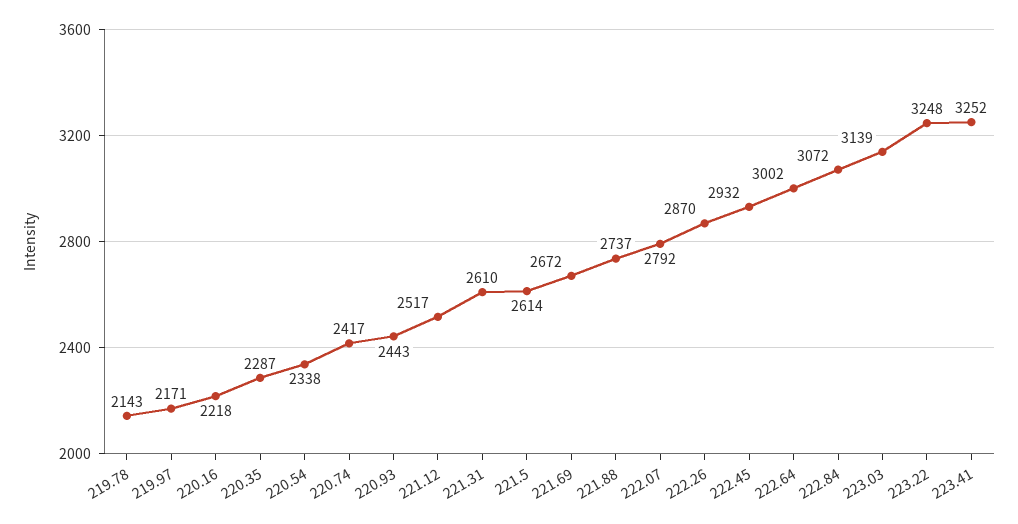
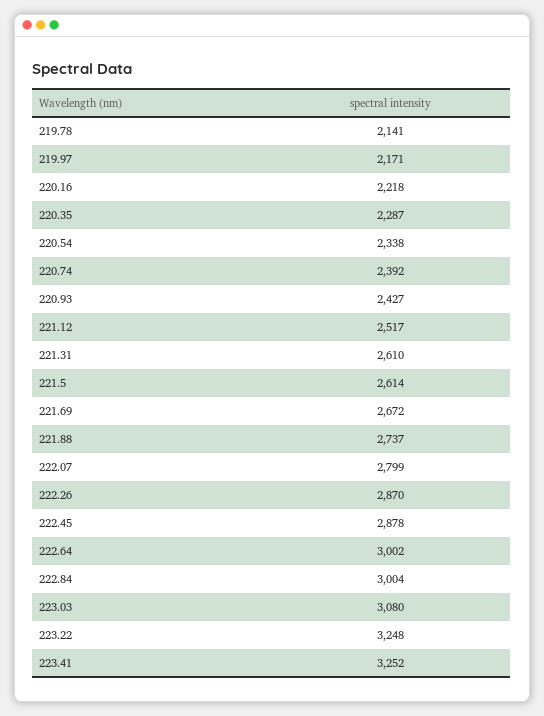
  {
-   "219.78": 2143,
+   "219.78": 2141,
    "219.97": 2171,
    "220.16": 2218,
    "220.35": 2287,
    "220.54": 2338,
-   "220.74": 2417,
+   "220.74": 2392,
-   "220.93": 2443,
+   "220.93": 2427,
    "221.12": 2517,
    "221.31": 2610,
    "221.5": 2614,
    "221.69": 2672,
    "221.88": 2737,
-   "222.07": 2792,
+   "222.07": 2799,
    "222.26": 2870,
-   "222.45": 2932,
+   "222.45": 2878,
    "222.64": 3002,
-   "222.84": 3072,
+   "222.84": 3004,
-   "223.03": 3139,
+   "223.03": 3080,
    "223.22": 3248,
    "223.41": 3252
  }

